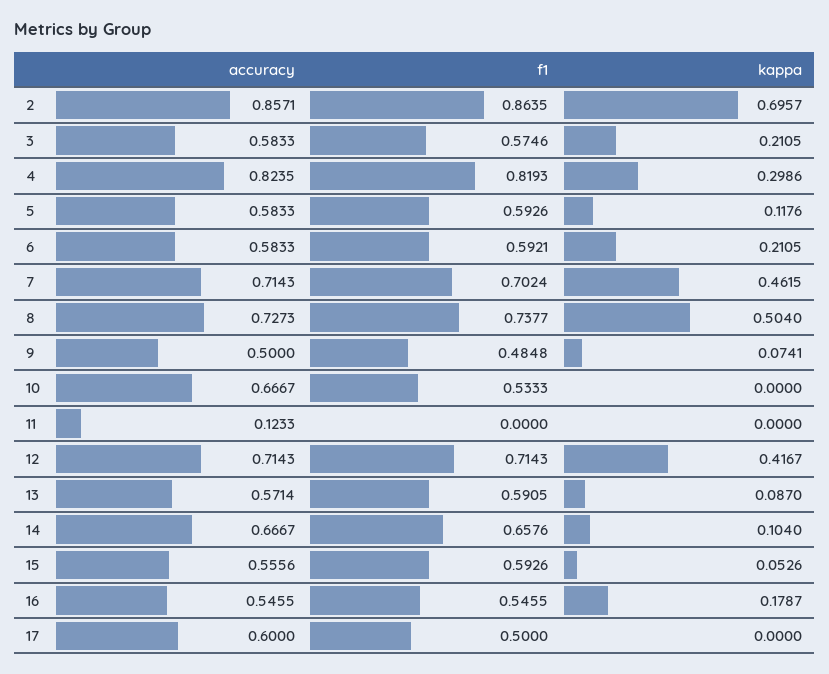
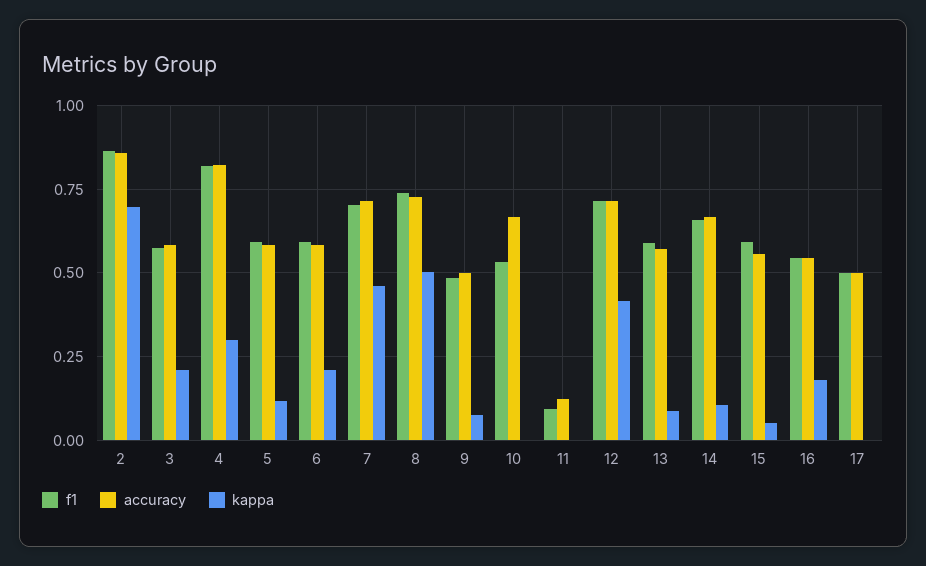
  {
    "accuracy": {
      "2": 0.8571,
      "3": 0.5833,
      "4": 0.8235,
      "5": 0.5833,
      "6": 0.5833,
      "7": 0.7143,
      "8": 0.7273,
      "9": 0.5,
      "10": 0.6667,
      "11": 0.1233,
      "12": 0.7143,
      "13": 0.5714,
      "14": 0.6667,
      "15": 0.5556,
      "16": 0.5455,
-     "17": 0.6
+     "17": 0.5
    },
    "f1": {
      "2": 0.8635,
      "3": 0.5746,
      "4": 0.8193,
      "5": 0.5926,
      "6": 0.5921,
      "7": 0.7024,
      "8": 0.7377,
      "9": 0.4848,
      "10": 0.5333,
-     "11": 0,
+     "11": 0.1,
      "12": 0.7143,
      "13": 0.5905,
      "14": 0.6576,
      "15": 0.5926,
      "16": 0.5455,
      "17": 0.5
    },
    "kappa": {
      "2": 0.6957,
      "3": 0.2105,
      "4": 0.2986,
      "5": 0.1176,
      "6": 0.2105,
      "7": 0.4615,
      "8": 0.504,
      "9": 0.0741,
      "10": 0,
      "11": 0,
      "12": 0.4167,
      "13": 0.087,
      "14": 0.104,
      "15": 0.0526,
      "16": 0.1787,
      "17": 0
    }
  }

